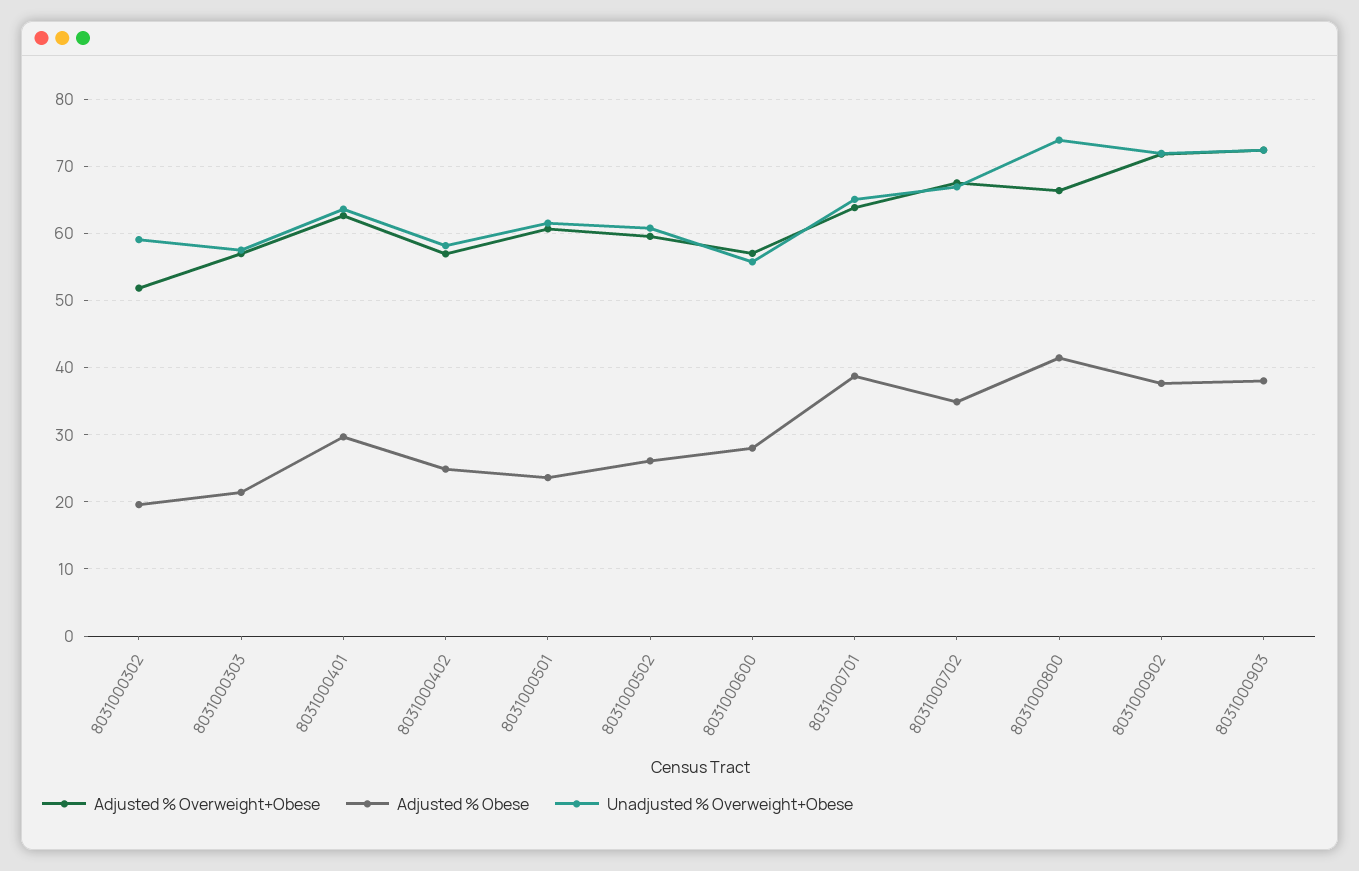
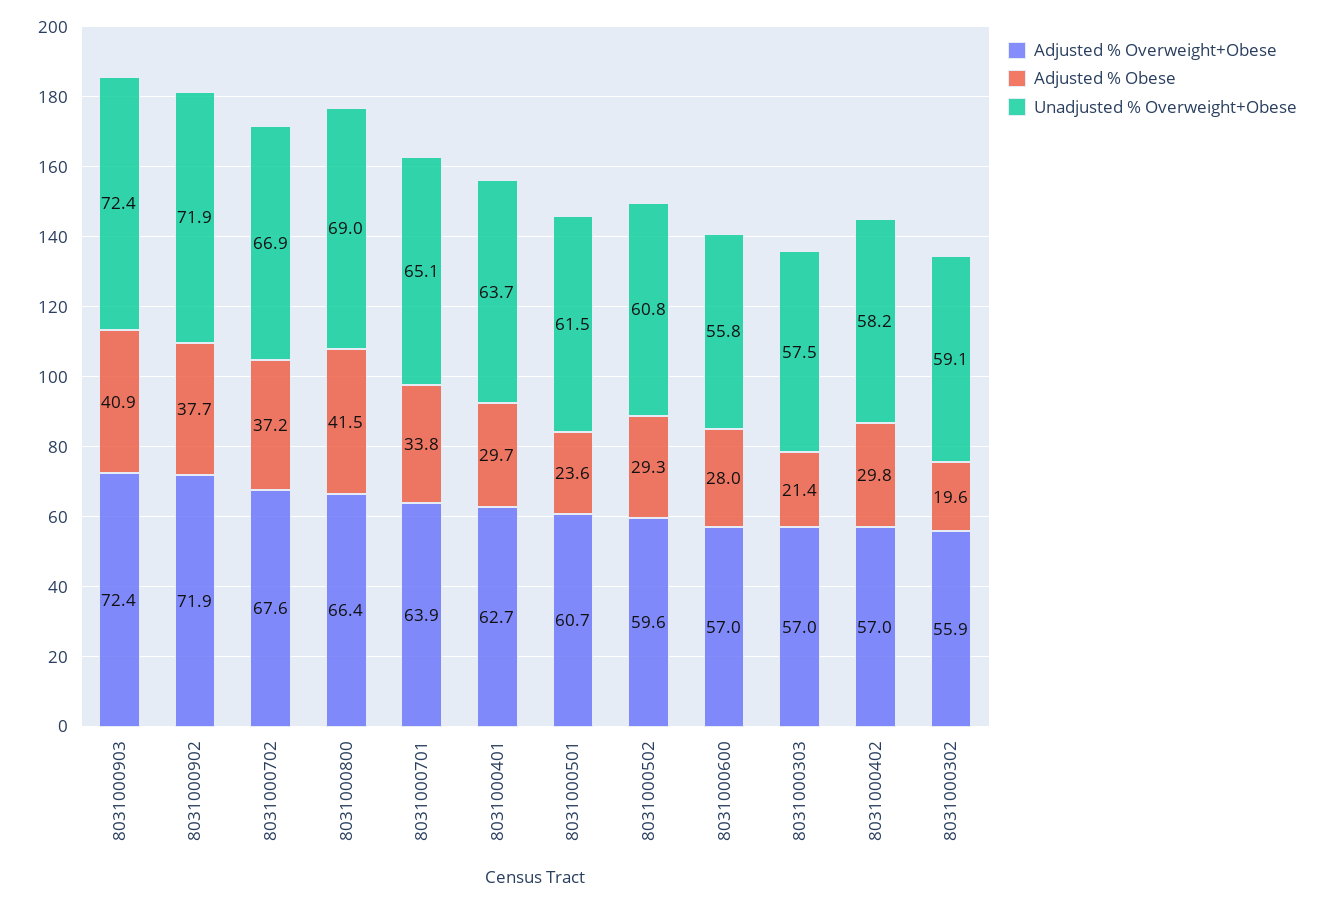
  {
    "Adjusted % Overweight+Obese": {
-     "8031000302": 52,
+     "8031000302": 55.9,
      "8031000303": 57,
      "8031000401": 62.7,
      "8031000402": 57,
      "8031000501": 60.7,
      "8031000502": 59.6,
      "8031000600": 57,
      "8031000701": 63.9,
      "8031000702": 67.6,
      "8031000800": 66.4,
      "8031000902": 71.9,
      "8031000903": 72.4
    },
    "Adjusted % Obese": {
      "8031000302": 19.6,
      "8031000303": 21.4,
      "8031000401": 29.7,
-     "8031000402": 25,
+     "8031000402": 29.8,
      "8031000501": 23.6,
-     "8031000502": 26,
+     "8031000502": 29.3,
      "8031000600": 28,
-     "8031000701": 39,
+     "8031000701": 33.8,
-     "8031000702": 35,
+     "8031000702": 37.2,
      "8031000800": 41.5,
      "8031000902": 37.7,
-     "8031000903": 38
+     "8031000903": 40.9
    },
    "Unadjusted % Overweight+Obese": {
      "8031000302": 59.1,
      "8031000303": 57.5,
      "8031000401": 63.7,
      "8031000402": 58.2,
      "8031000501": 61.5,
      "8031000502": 60.8,
      "8031000600": 55.8,
      "8031000701": 65.1,
      "8031000702": 66.9,
-     "8031000800": 74,
+     "8031000800": 69,
      "8031000902": 71.9,
      "8031000903": 72.4
    }
  }

